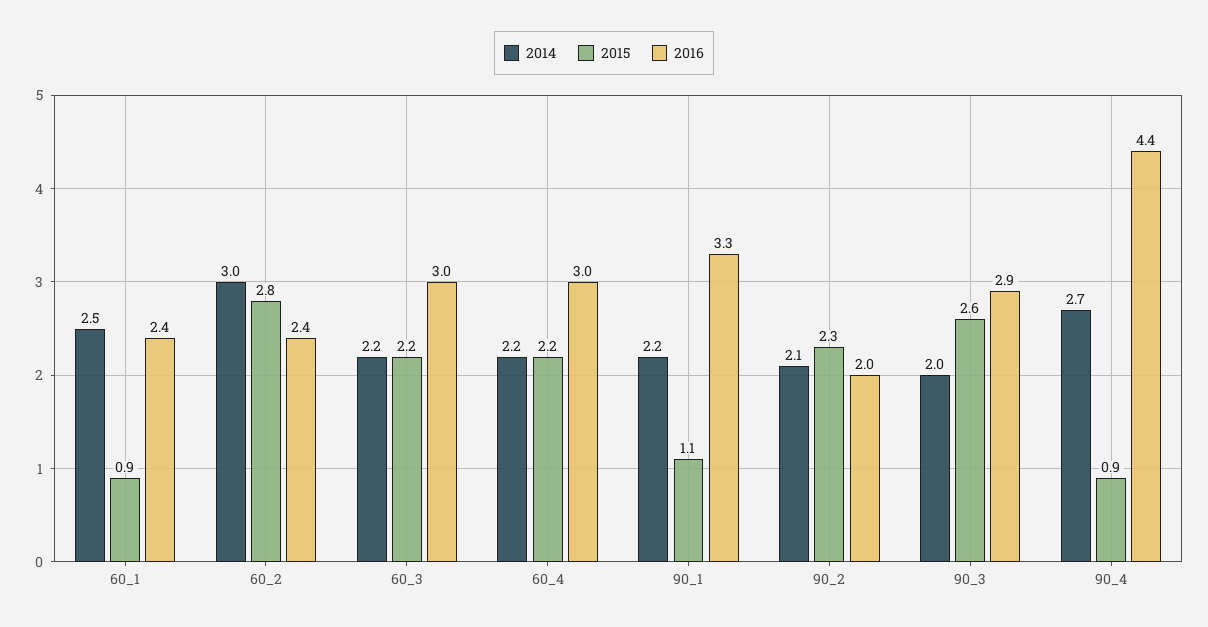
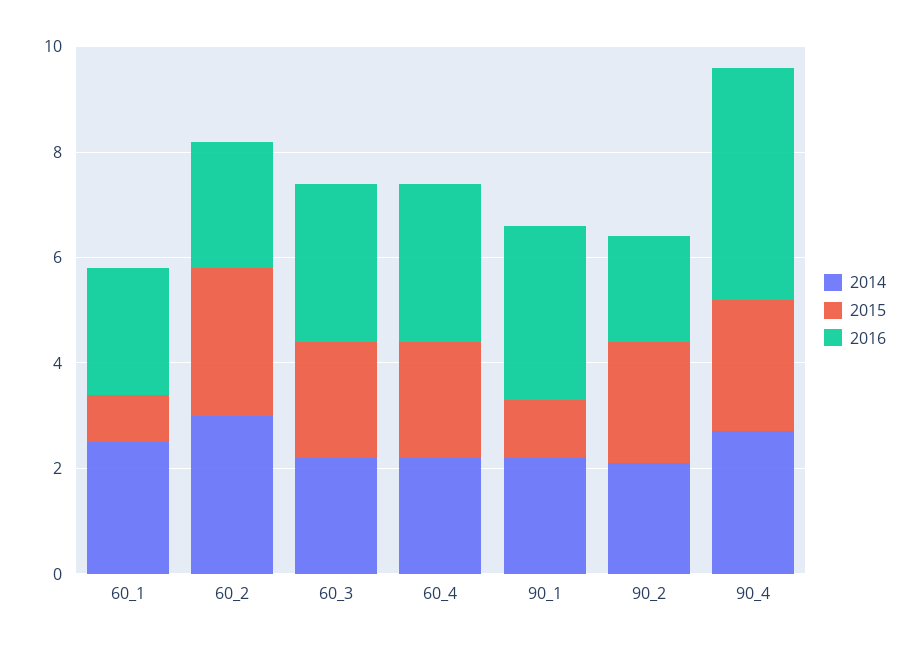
  {
    "2014": {
      "60_1": 2.5,
      "60_2": 3,
      "60_3": 2.2,
      "60_4": 2.2,
      "90_1": 2.2,
      "90_2": 2.1,
-     "90_3": 2,
      "90_4": 2.7
    },
    "2015": {
      "60_1": 0.9,
      "60_2": 2.8,
      "60_3": 2.2,
      "60_4": 2.2,
      "90_1": 1.1,
      "90_2": 2.3,
-     "90_3": 2.6,
-     "90_4": 0.9
+     "90_4": 2.5
    },
    "2016": {
      "60_1": 2.4,
      "60_2": 2.4,
      "60_3": 3,
      "60_4": 3,
      "90_1": 3.3,
      "90_2": 2,
-     "90_3": 2.9,
      "90_4": 4.4
    }
  }

